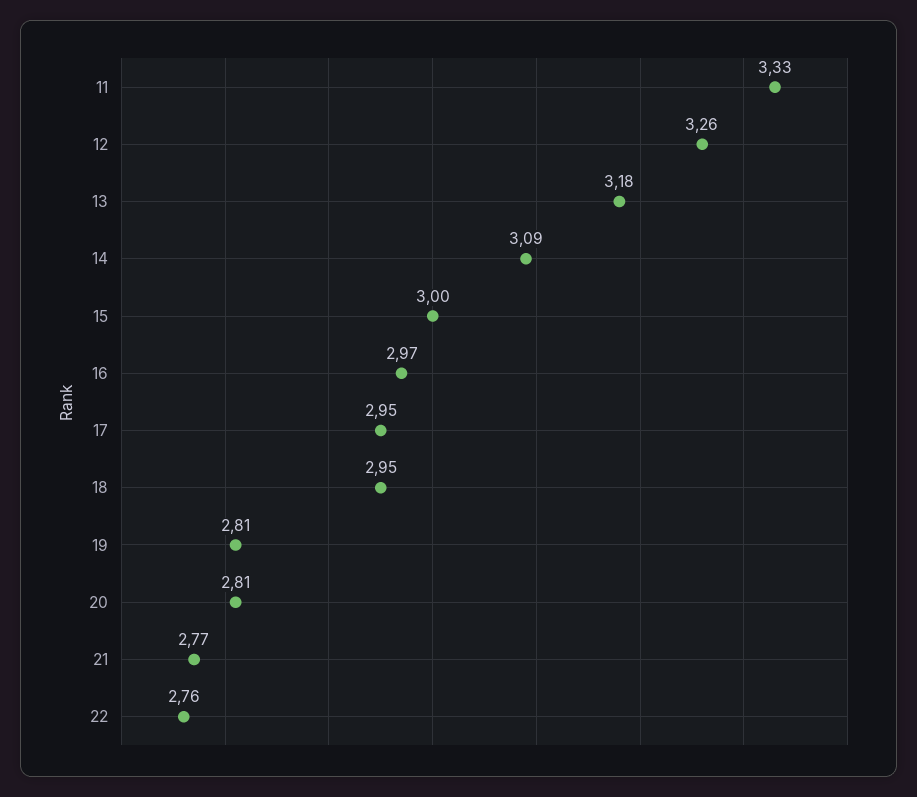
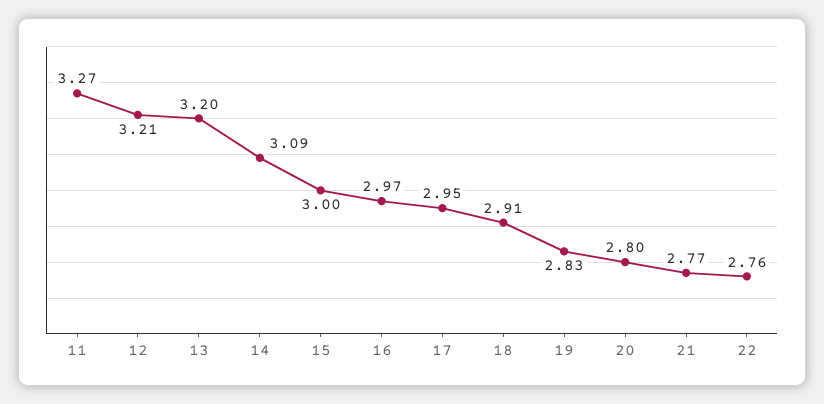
  {
-   "11": 3.33,
+   "11": 3.27,
-   "12": 3.26,
+   "12": 3.21,
-   "13": 3.18,
+   "13": 3.2,
    "14": 3.09,
    "15": 3,
    "16": 2.97,
    "17": 2.95,
-   "18": 2.95,
+   "18": 2.91,
-   "19": 2.81,
+   "19": 2.83,
-   "20": 2.81,
+   "20": 2.8,
    "21": 2.77,
    "22": 2.76
  }

